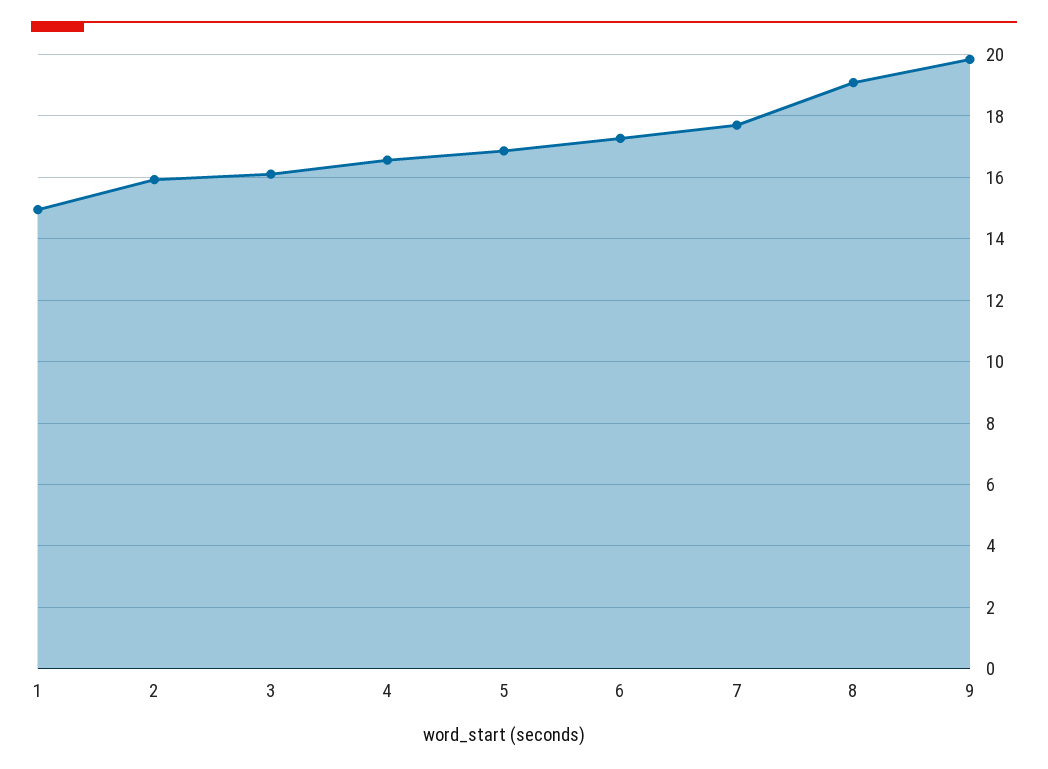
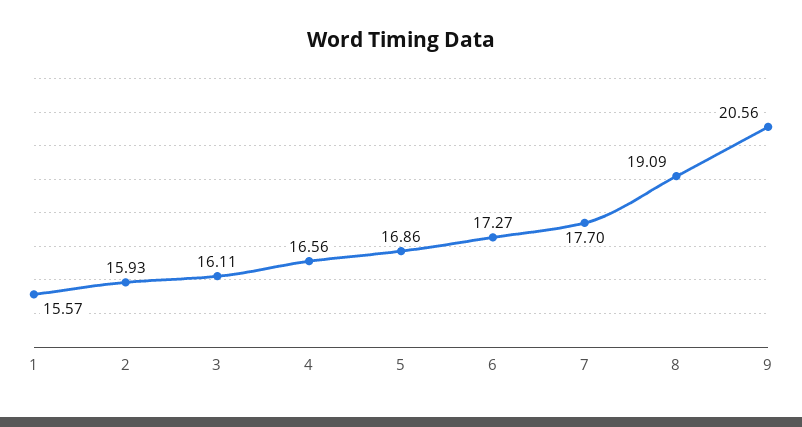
  {
-   "1": 15,
+   "1": 15.57,
    "2": 15.93,
    "3": 16.11,
    "4": 16.56,
    "5": 16.86,
    "6": 17.27,
    "7": 17.7,
    "8": 19.09,
-   "9": 19.8
+   "9": 20.56
  }

